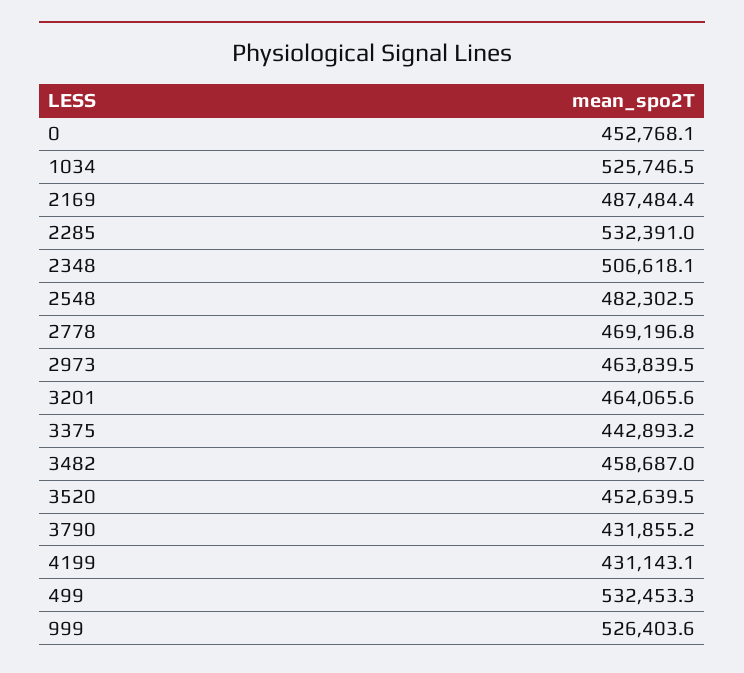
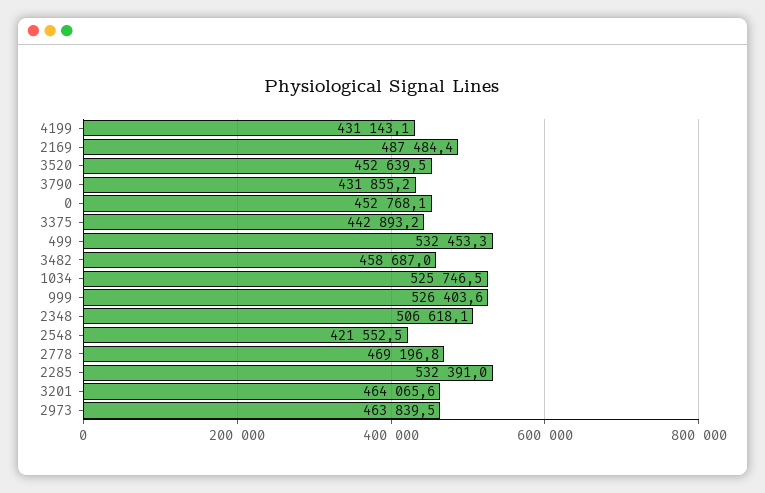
  {
    "0": 452768.1,
    "1034": 525746.5,
    "2169": 487484.4,
    "2285": 532391,
    "2348": 506618.1,
-   "2548": 482302.5,
+   "2548": 421552.5,
    "2778": 469196.8,
    "2973": 463839.5,
    "3201": 464065.6,
    "3375": 442893.2,
    "3482": 458687,
    "3520": 452639.5,
    "3790": 431855.2,
    "4199": 431143.1,
    "499": 532453.3,
    "999": 526403.6
  }

